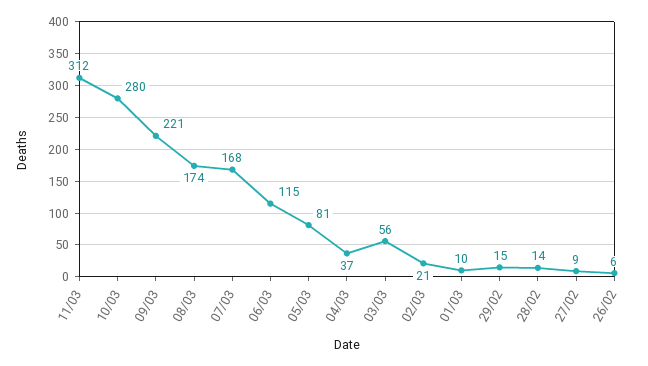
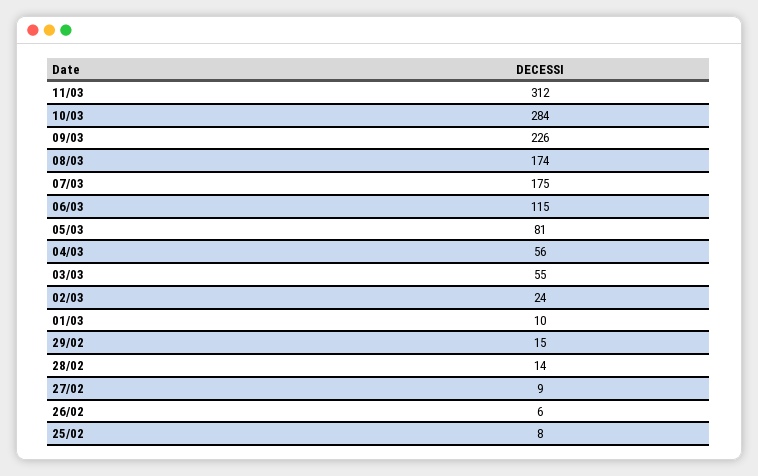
  {
    "11/03": 312,
-   "10/03": 280,
+   "10/03": 284,
-   "09/03": 221,
+   "09/03": 226,
    "08/03": 174,
-   "07/03": 168,
+   "07/03": 175,
    "06/03": 115,
    "05/03": 81,
-   "04/03": 37,
+   "04/03": 56,
-   "03/03": 56,
+   "03/03": 55,
-   "02/03": 21,
+   "02/03": 24,
    "01/03": 10,
    "29/02": 15,
    "28/02": 14,
    "27/02": 9,
-   "26/02": 6
+   "26/02": 6,
+   "25/02": 8
  }

